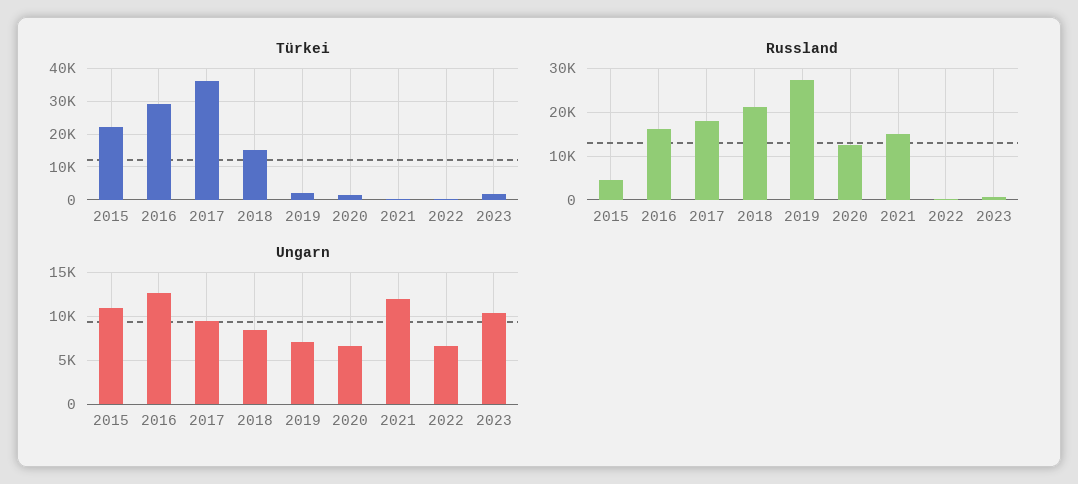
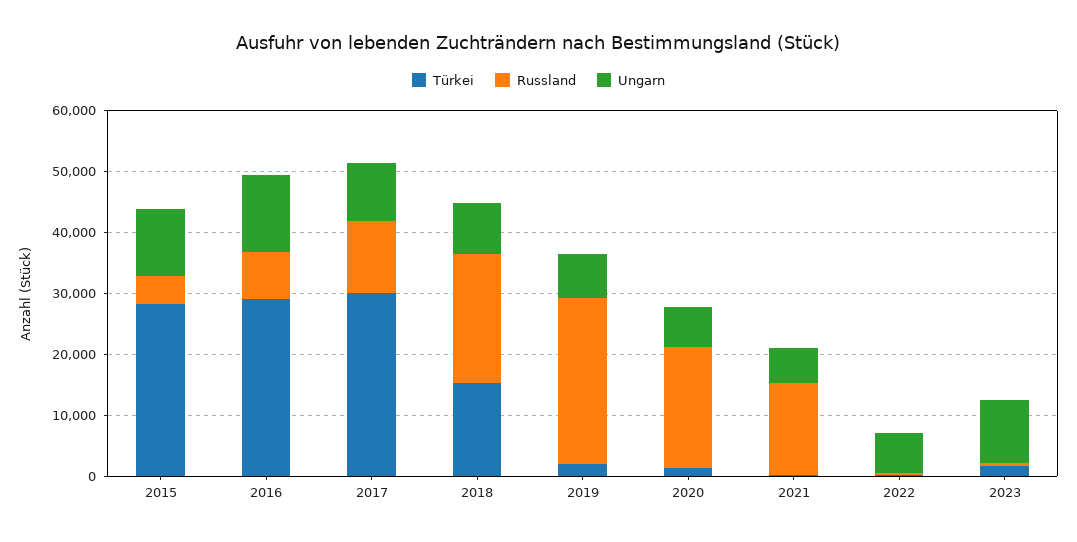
  {
    "Türkei": {
-     "2015": 22000,
+     "2015": 28000,
      "2016": 30000,
-     "2017": 36000,
+     "2017": 30000,
      "2018": 16000,
      "2019": 2000,
      "2020": 2000,
      "2021": 0,
      "2022": 0,
      "2023": 2000
    },
    "Russland": {
      "2015": 4000,
-     "2016": 16000,
+     "2016": 8000,
-     "2017": 18000,
+     "2017": 12000,
      "2018": 22000,
      "2019": 28000,
-     "2020": 12000,
+     "2020": 20000,
      "2021": 14000,
      "2022": 0,
      "2023": 0
    },
    "Ungarn": {
      "2015": 11000,
      "2016": 13000,
      "2017": 9000,
      "2018": 8000,
      "2019": 7000,
      "2020": 7000,
-     "2021": 12000,
+     "2021": 6000,
      "2022": 7000,
      "2023": 10000
    }
  }

